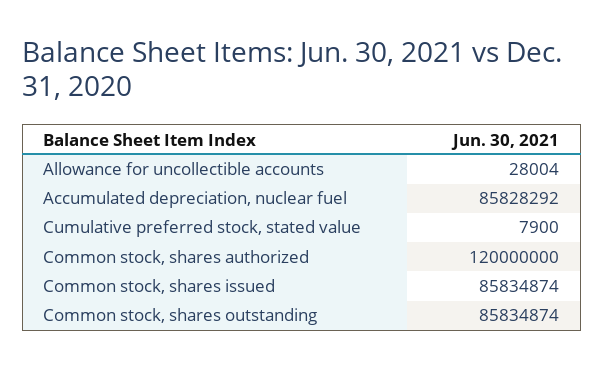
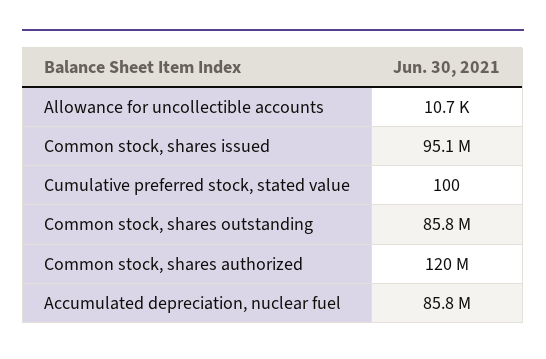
  {
-   "Allowance for uncollectible accounts": 28004,
+   "Allowance for uncollectible accounts": 10700,
    "Accumulated depreciation, nuclear fuel": 85828292,
-   "Cumulative preferred stock, stated value": 7900,
+   "Cumulative preferred stock, stated value": 100,
    "Common stock, shares authorized": 120000000,
-   "Common stock, shares issued": 85834874,
+   "Common stock, shares issued": 95100000,
    "Common stock, shares outstanding": 85834874
  }

